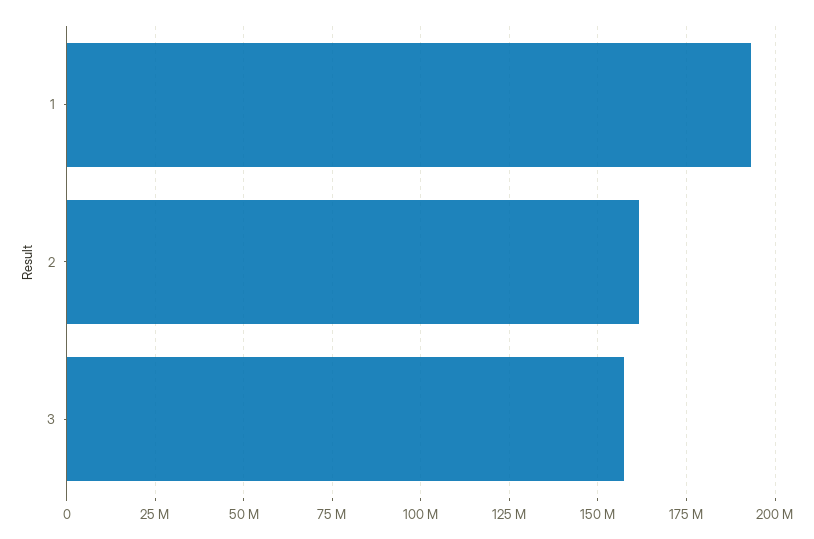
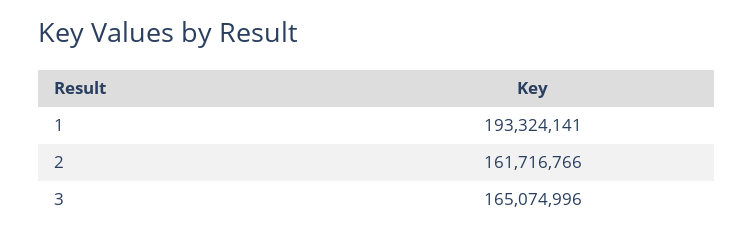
  {
    "1": 193324141,
    "2": 161716766,
-   "3": 157500000
+   "3": 165074996
  }

